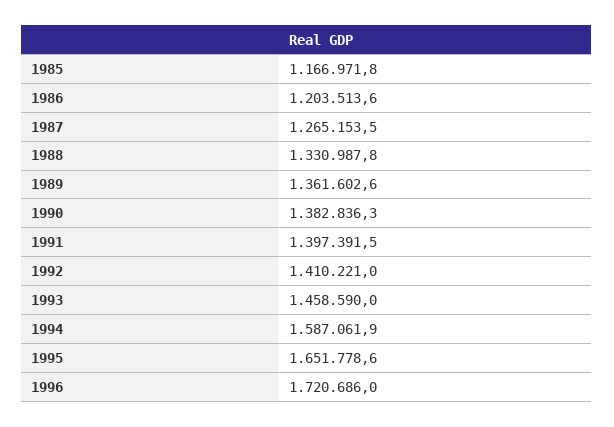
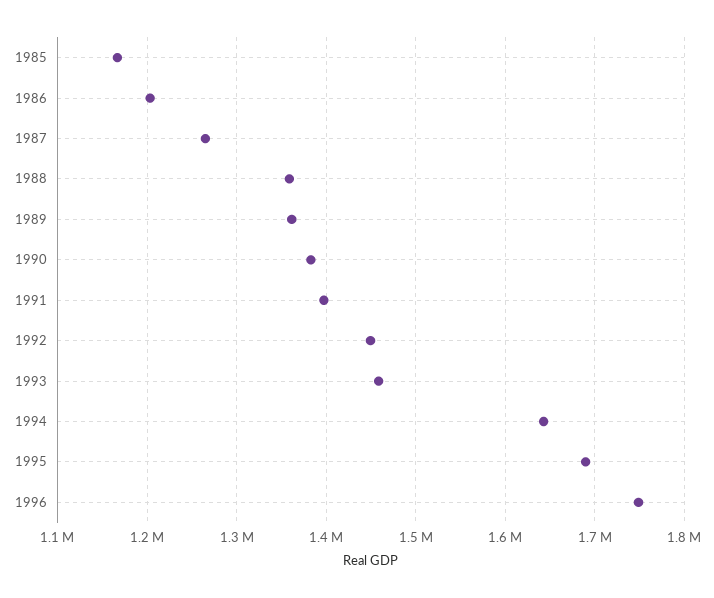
  {
    "1985": 1166971.8,
    "1986": 1203513.6,
    "1987": 1265153.5,
-   "1988": 1330987.8,
+   "1988": 1360000,
    "1989": 1361602.6,
    "1990": 1382836.3,
    "1991": 1397391.5,
-   "1992": 1410221,
+   "1992": 1450000,
    "1993": 1458590,
-   "1994": 1587061.9,
+   "1994": 1640000,
-   "1995": 1651778.6,
+   "1995": 1690000,
-   "1996": 1720686
+   "1996": 1750000
  }

